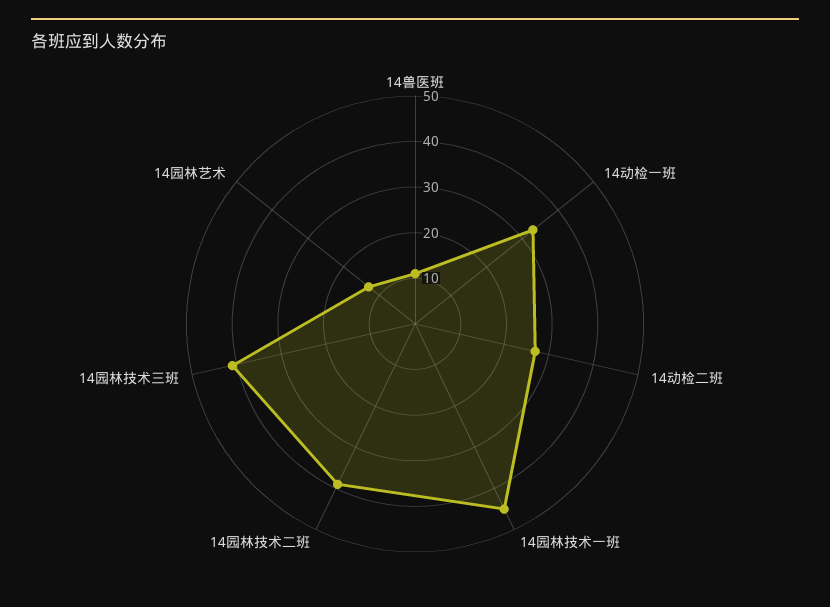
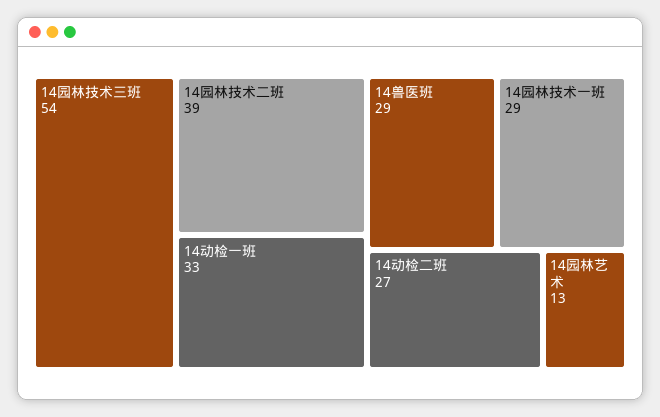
  {
-   "14兽医班": 10,
+   "14兽医班": 29,
    "14动检一班": 33,
    "14动检二班": 27,
-   "14园林技术一班": 45,
+   "14园林技术一班": 29,
    "14园林技术二班": 39,
-   "14园林技术三班": 40,
+   "14园林技术三班": 54,
    "14园林艺术": 13
  }

